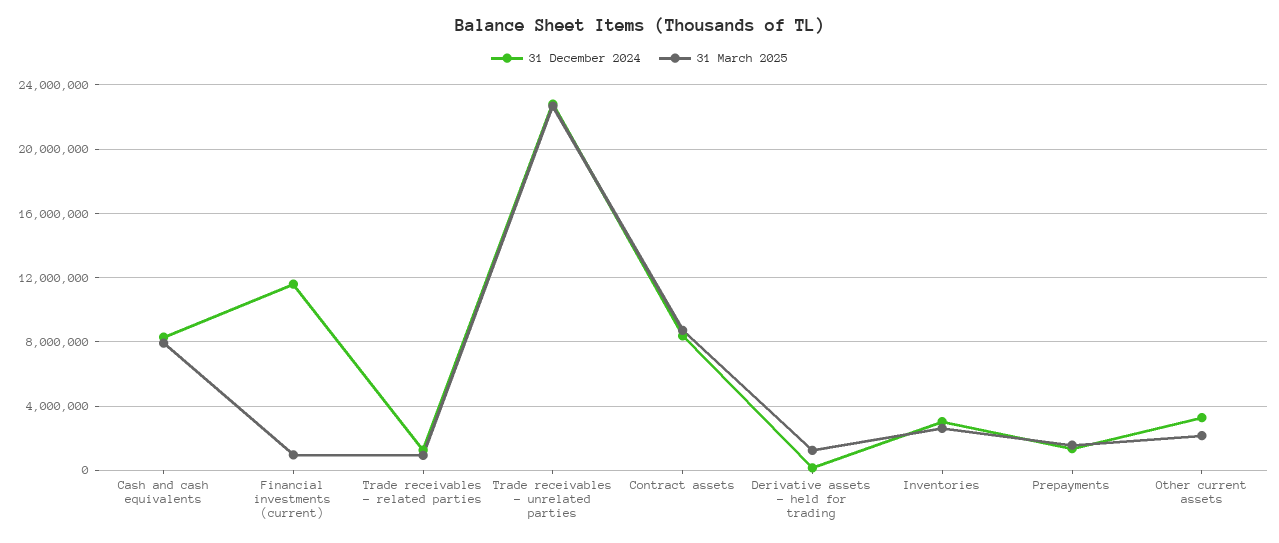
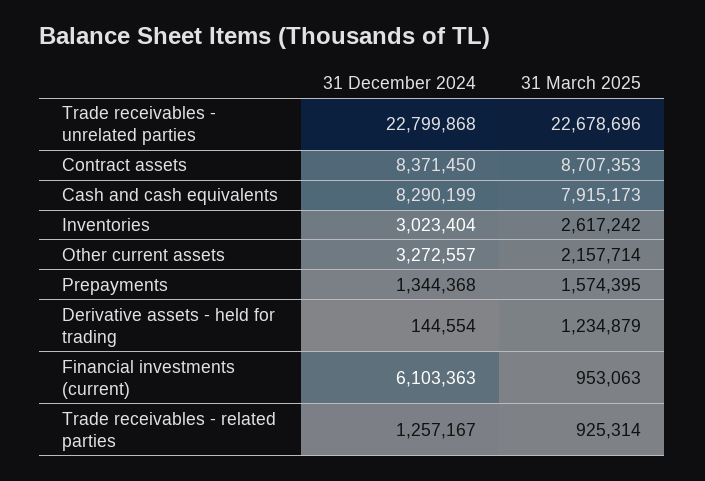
  {
    "31 December 2024": {
      "Cash and cash equivalents": 8290199,
-     "Financial investments (current)": 11500000,
+     "Financial investments (current)": 6103363,
      "Trade receivables - related parties": 1257167,
      "Trade receivables - unrelated parties": 22799868,
      "Contract assets": 8371450,
      "Derivative assets - held for trading": 144554,
      "Inventories": 3023404,
      "Prepayments": 1344368,
      "Other current assets": 3272557
    },
    "31 March 2025": {
      "Cash and cash equivalents": 7915173,
      "Financial investments (current)": 953063,
      "Trade receivables - related parties": 925314,
      "Trade receivables - unrelated parties": 22678696,
      "Contract assets": 8707353,
      "Derivative assets - held for trading": 1234879,
      "Inventories": 2617242,
      "Prepayments": 1574395,
      "Other current assets": 2157714
    }
  }

